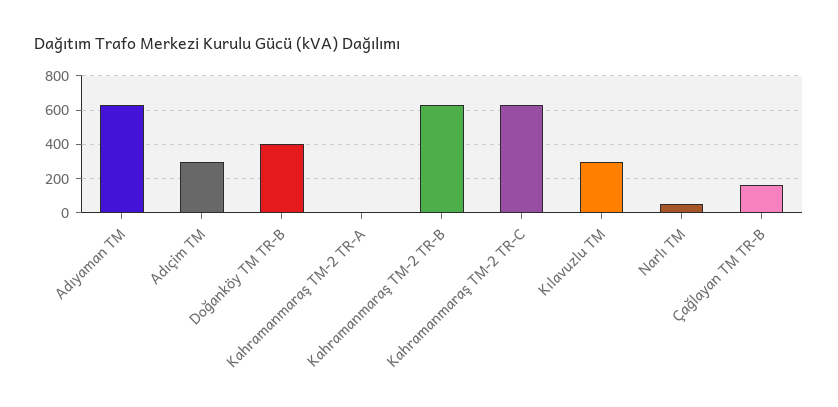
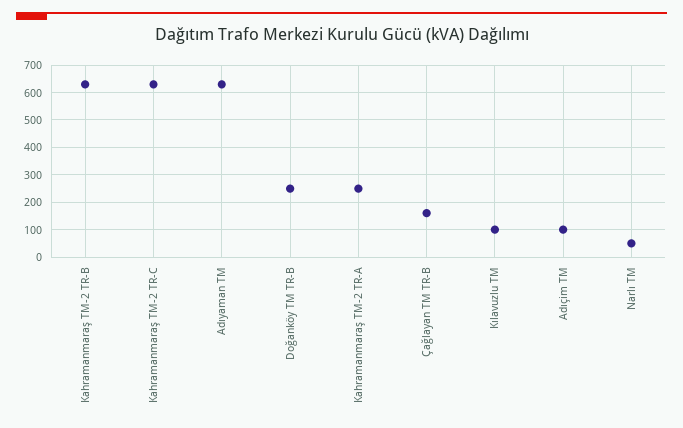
  {
    "Adıyaman TM": 625,
-   "Adıçim TM": 300,
+   "Adıçim TM": 100,
-   "Doğanköy TM TR-B": 400,
+   "Doğanköy TM TR-B": 250,
-   "Kahramanmaraş TM-2 TR-A": 0,
+   "Kahramanmaraş TM-2 TR-A": 250,
    "Kahramanmaraş TM-2 TR-B": 625,
    "Kahramanmaraş TM-2 TR-C": 625,
-   "Kılavuzlu TM": 300,
+   "Kılavuzlu TM": 100,
    "Narlı TM": 50,
    "Çağlayan TM TR-B": 150
  }

